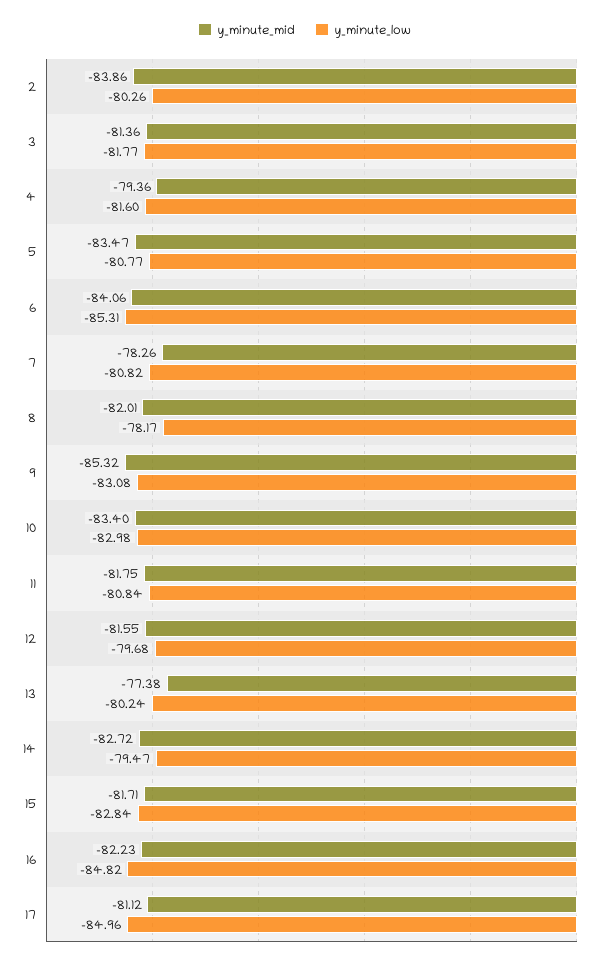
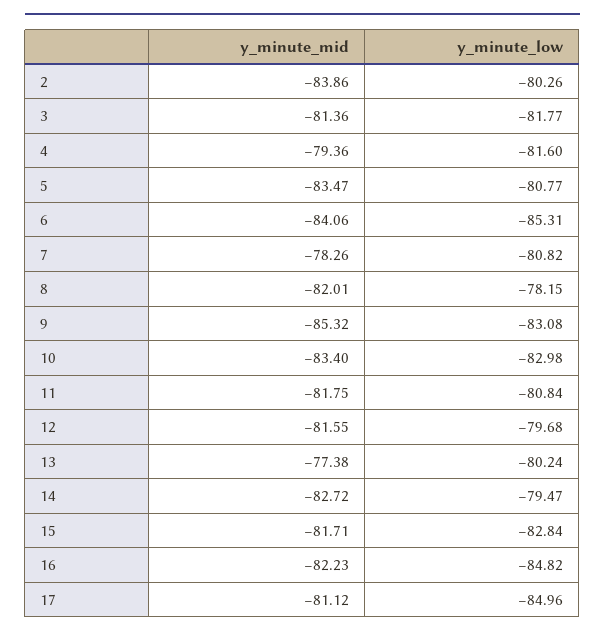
  {
    "y_minute_mid": {
      "2": -83.86,
      "3": -81.36,
      "4": -79.36,
      "5": -83.47,
      "6": -84.06,
      "7": -78.26,
      "8": -82.01,
      "9": -85.32,
      "10": -83.4,
      "11": -81.75,
      "12": -81.55,
      "13": -77.38,
      "14": -82.72,
      "15": -81.71,
      "16": -82.23,
      "17": -81.12
    },
    "y_minute_low": {
      "2": -80.26,
      "3": -81.77,
      "4": -81.6,
      "5": -80.77,
      "6": -85.31,
      "7": -80.82,
-     "8": -78.17,
+     "8": -78.15,
      "9": -83.08,
      "10": -82.98,
      "11": -80.84,
      "12": -79.68,
      "13": -80.24,
      "14": -79.47,
      "15": -82.84,
      "16": -84.82,
      "17": -84.96
    }
  }

